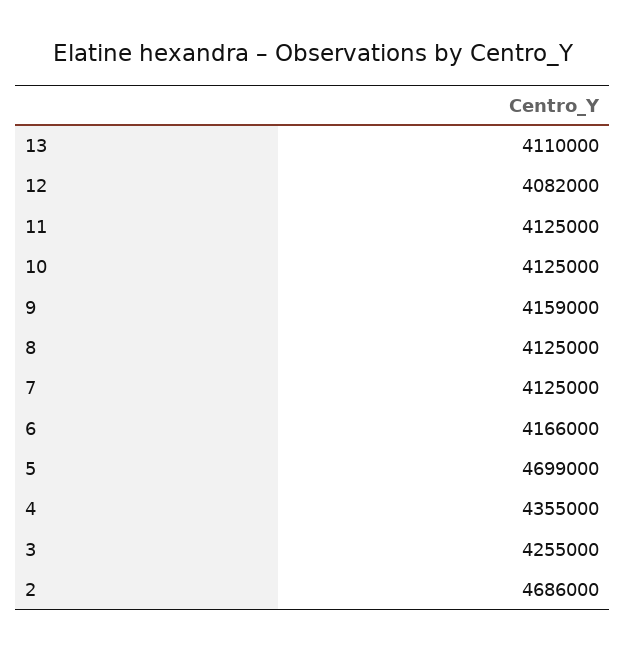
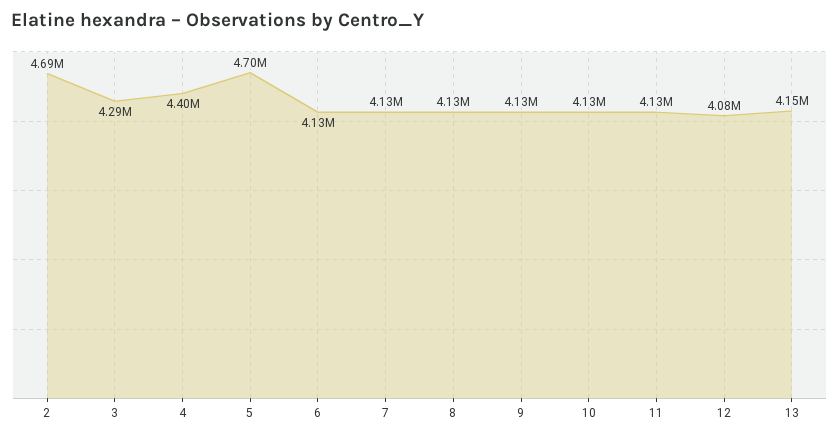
  {
-   "13": 4110000,
+   "13": 4150000,
    "12": 4082000,
    "11": 4125000,
    "10": 4125000,
-   "9": 4159000,
+   "9": 4130000,
    "8": 4125000,
    "7": 4125000,
-   "6": 4166000,
+   "6": 4130000,
    "5": 4699000,
-   "4": 4355000,
+   "4": 4400000,
-   "3": 4255000,
+   "3": 4290000,
    "2": 4686000
  }

